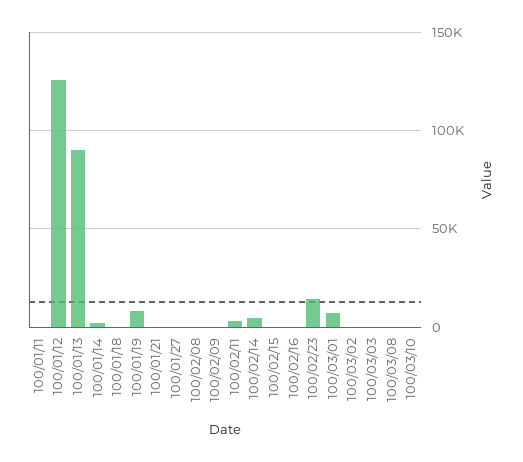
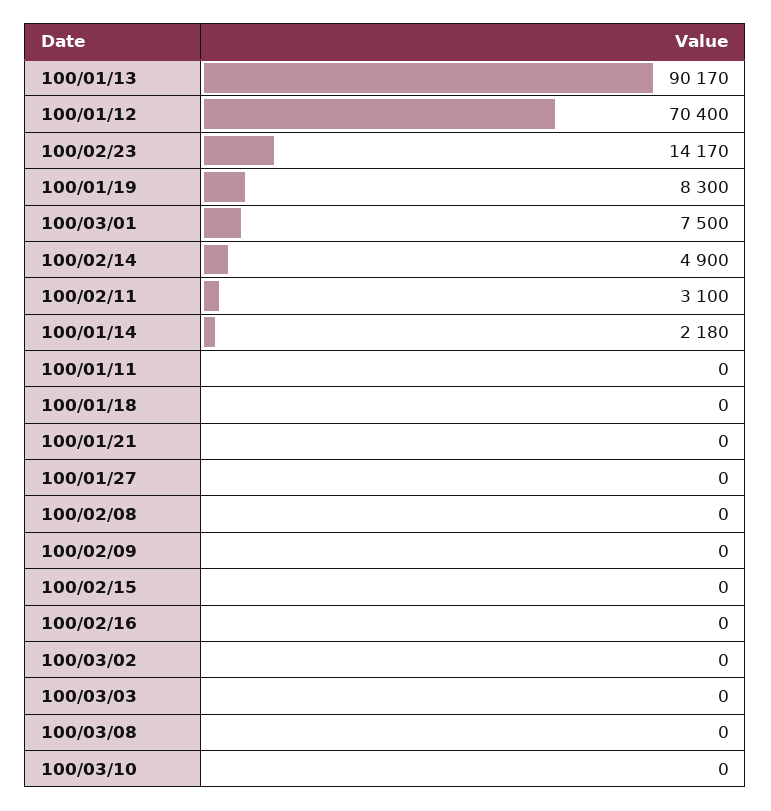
  {
    "100/01/11": 0,
-   "100/01/12": 125000,
+   "100/01/12": 70400,
    "100/01/13": 90170,
    "100/01/14": 2180,
    "100/01/18": 0,
    "100/01/19": 8300,
    "100/01/21": 0,
    "100/01/27": 0,
    "100/02/08": 0,
    "100/02/09": 0,
    "100/02/11": 3100,
    "100/02/14": 4900,
    "100/02/15": 0,
    "100/02/16": 0,
    "100/02/23": 14170,
    "100/03/01": 7500,
    "100/03/02": 0,
    "100/03/03": 0,
    "100/03/08": 0,
    "100/03/10": 0
  }

